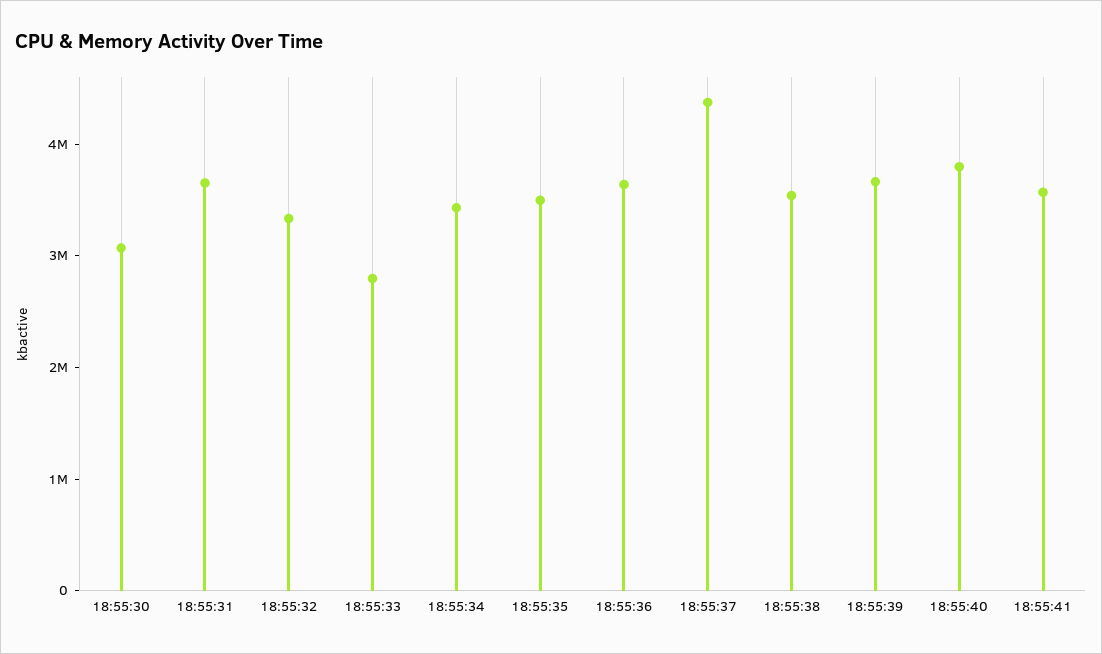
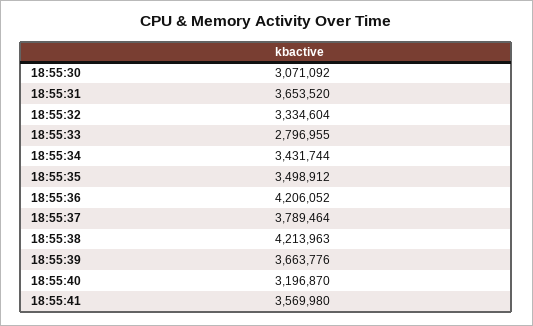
  {
    "18:55:30": 3071092,
    "18:55:31": 3653520,
    "18:55:32": 3334604,
    "18:55:33": 2796955,
    "18:55:34": 3431744,
    "18:55:35": 3498912,
-   "18:55:36": 3600000,
+   "18:55:36": 4206052,
-   "18:55:37": 4400000,
+   "18:55:37": 3789464,
-   "18:55:38": 3600000,
+   "18:55:38": 4213963,
    "18:55:39": 3663776,
-   "18:55:40": 3800000,
+   "18:55:40": 3196870,
    "18:55:41": 3569980
  }

